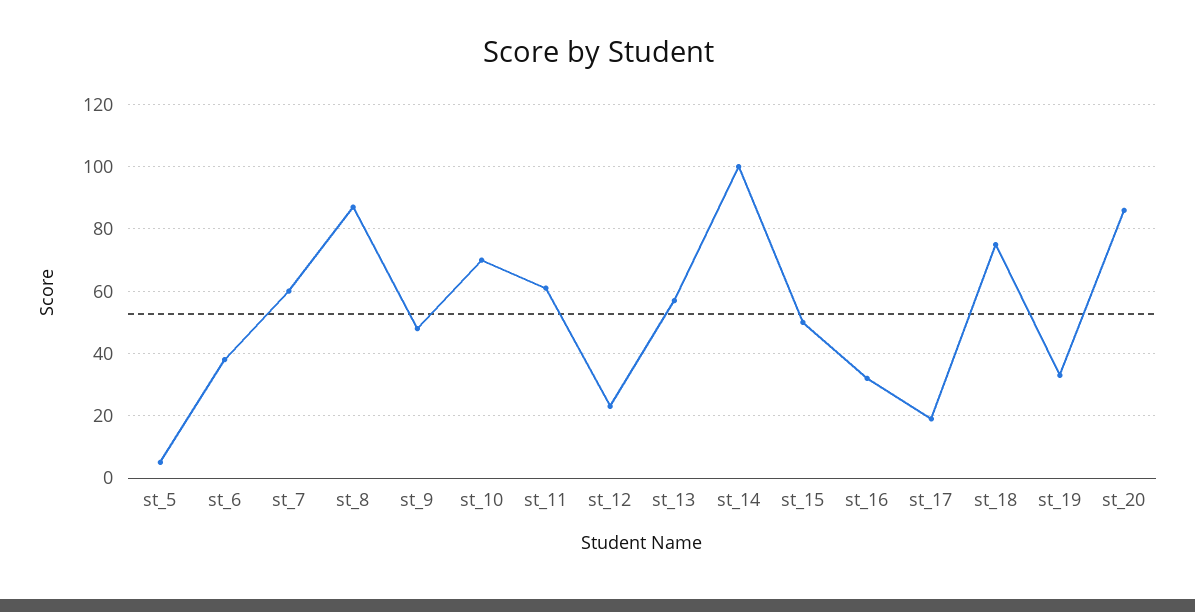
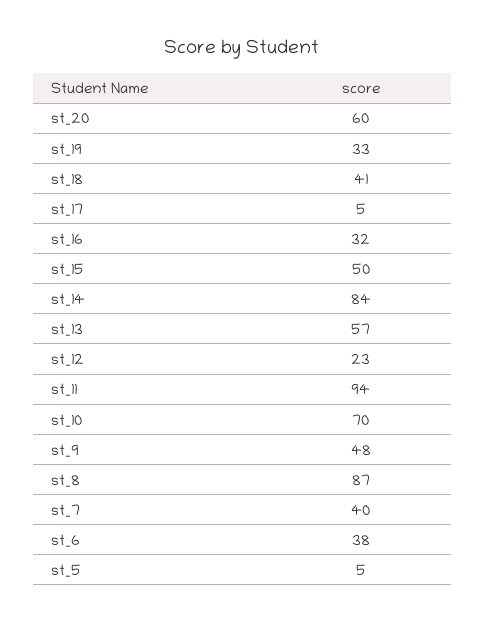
  {
    "st_5": 5,
    "st_6": 38,
-   "st_7": 60,
+   "st_7": 40,
    "st_8": 87,
    "st_9": 48,
    "st_10": 70,
-   "st_11": 60,
+   "st_11": 94,
    "st_12": 23,
    "st_13": 57,
-   "st_14": 100,
+   "st_14": 84,
    "st_15": 50,
    "st_16": 32,
-   "st_17": 20,
+   "st_17": 5,
-   "st_18": 75,
+   "st_18": 41,
    "st_19": 33,
-   "st_20": 85
+   "st_20": 60
  }

